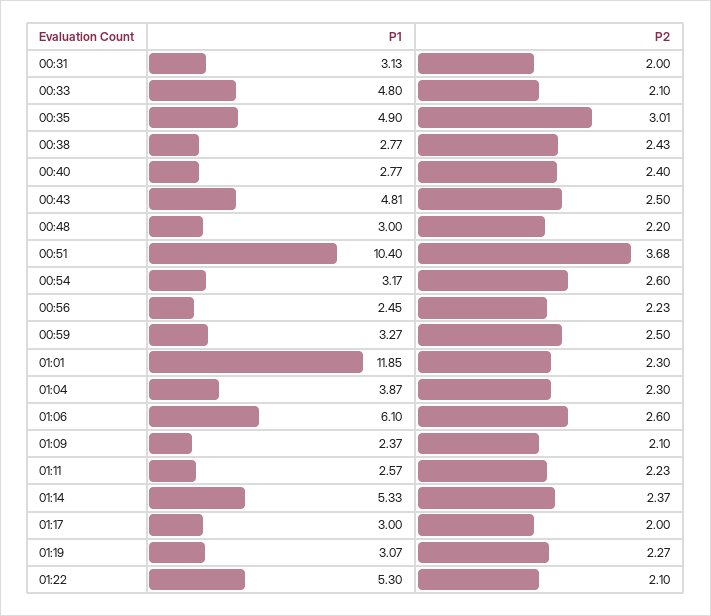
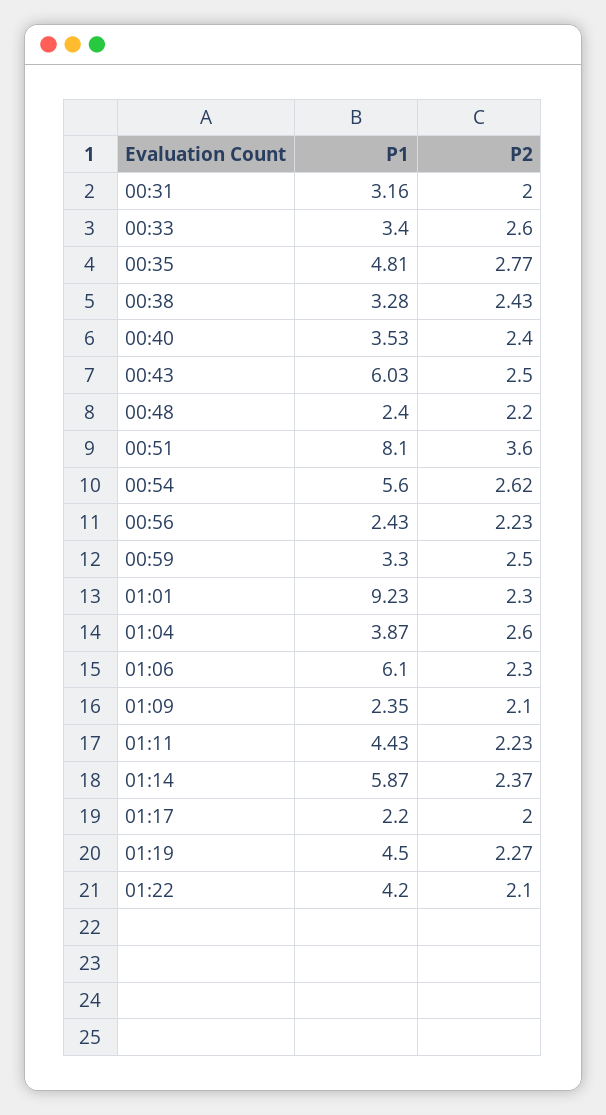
  {
    "P1": {
-     "00:31": 3.13,
+     "00:31": 3.16,
-     "00:33": 4.8,
+     "00:33": 3.4,
-     "00:35": 4.9,
+     "00:35": 4.81,
-     "00:38": 2.77,
+     "00:38": 3.28,
-     "00:40": 2.77,
+     "00:40": 3.53,
-     "00:43": 4.81,
+     "00:43": 6.03,
-     "00:48": 3,
+     "00:48": 2.4,
-     "00:51": 10.4,
+     "00:51": 8.1,
-     "00:54": 3.17,
+     "00:54": 5.6,
-     "00:56": 2.45,
+     "00:56": 2.43,
-     "00:59": 3.27,
+     "00:59": 3.3,
-     "01:01": 11.85,
+     "01:01": 9.23,
      "01:04": 3.87,
      "01:06": 6.1,
-     "01:09": 2.37,
+     "01:09": 2.35,
-     "01:11": 2.57,
+     "01:11": 4.43,
-     "01:14": 5.33,
+     "01:14": 5.87,
-     "01:17": 3,
+     "01:17": 2.2,
-     "01:19": 3.07,
+     "01:19": 4.5,
-     "01:22": 5.3
+     "01:22": 4.2
    },
    "P2": {
      "00:31": 2,
-     "00:33": 2.1,
+     "00:33": 2.6,
-     "00:35": 3.01,
+     "00:35": 2.77,
      "00:38": 2.43,
      "00:40": 2.4,
      "00:43": 2.5,
      "00:48": 2.2,
-     "00:51": 3.68,
+     "00:51": 3.6,
-     "00:54": 2.6,
+     "00:54": 2.62,
      "00:56": 2.23,
      "00:59": 2.5,
      "01:01": 2.3,
-     "01:04": 2.3,
+     "01:04": 2.6,
-     "01:06": 2.6,
+     "01:06": 2.3,
      "01:09": 2.1,
      "01:11": 2.23,
      "01:14": 2.37,
      "01:17": 2,
      "01:19": 2.27,
      "01:22": 2.1
    }
  }

